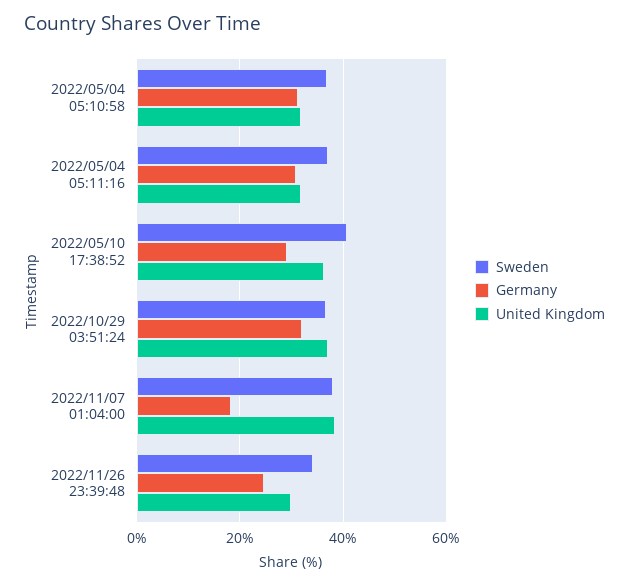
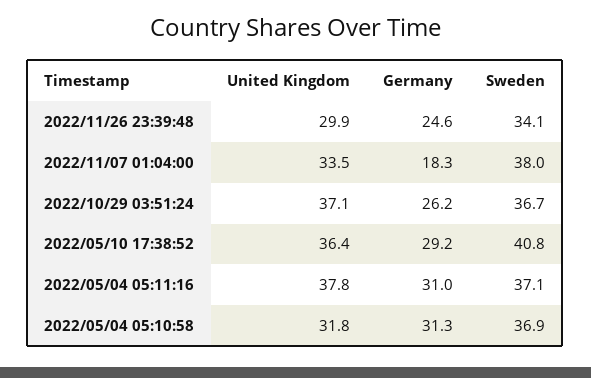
  {
    "Sweden": {
      "2022/05/04 05:10:58": 36.9,
      "2022/05/04 05:11:16": 37.1,
      "2022/05/10 17:38:52": 40.8,
      "2022/10/29 03:51:24": 36.7,
      "2022/11/07 01:04:00": 38,
      "2022/11/26 23:39:48": 34.1
    },
    "Germany": {
      "2022/05/04 05:10:58": 31.3,
      "2022/05/04 05:11:16": 31,
      "2022/05/10 17:38:52": 29.2,
-     "2022/10/29 03:51:24": 32,
+     "2022/10/29 03:51:24": 26.2,
      "2022/11/07 01:04:00": 18.3,
      "2022/11/26 23:39:48": 24.6
    },
    "United Kingdom": {
      "2022/05/04 05:10:58": 31.8,
-     "2022/05/04 05:11:16": 32,
+     "2022/05/04 05:11:16": 37.8,
      "2022/05/10 17:38:52": 36.4,
      "2022/10/29 03:51:24": 37.1,
-     "2022/11/07 01:04:00": 38,
+     "2022/11/07 01:04:00": 33.5,
      "2022/11/26 23:39:48": 29.9
    }
  }

